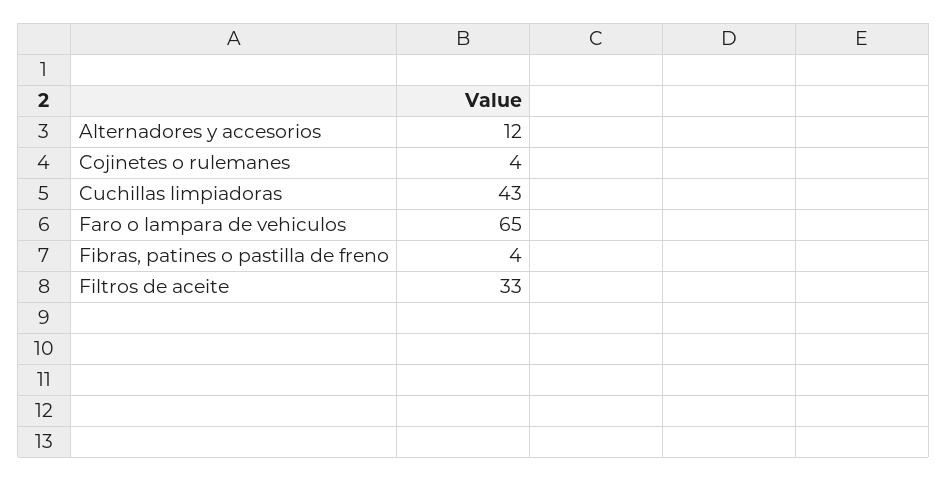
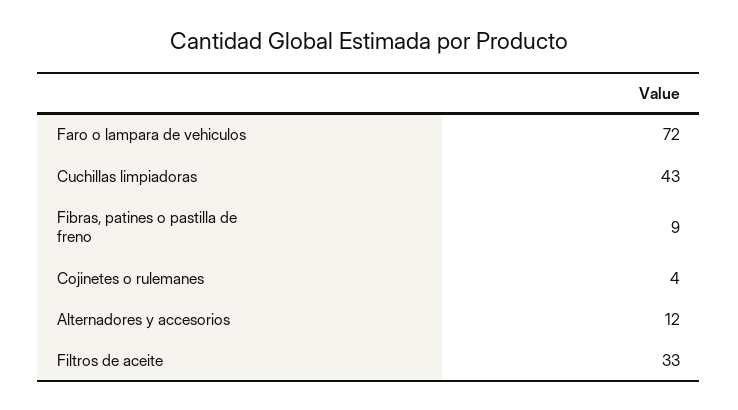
  {
    "Alternadores y accesorios": 12,
    "Cojinetes o rulemanes": 4,
    "Cuchillas limpiadoras": 43,
-   "Faro o lampara de vehiculos": 65,
+   "Faro o lampara de vehiculos": 72,
-   "Fibras, patines o pastilla de freno": 4,
+   "Fibras, patines o pastilla de freno": 9,
    "Filtros de aceite": 33
  }

